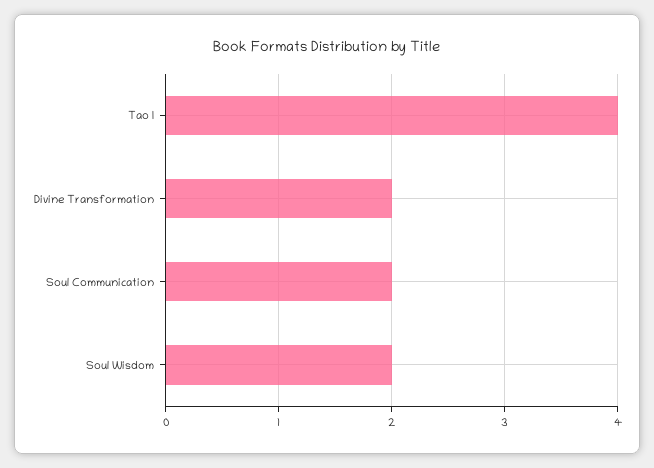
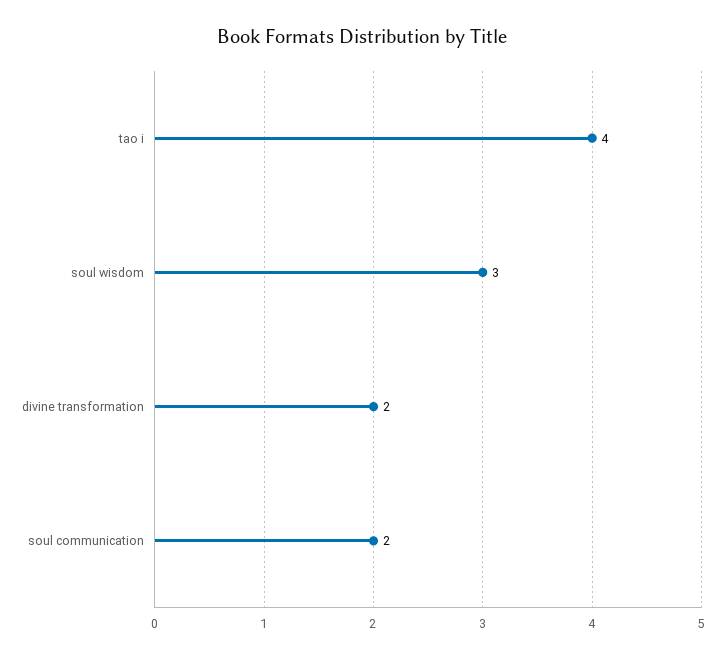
  {
    "Tao I": 4,
    "Divine Transformation": 2,
    "Soul Communication": 2,
-   "Soul Wisdom": 2
+   "Soul Wisdom": 3
  }

